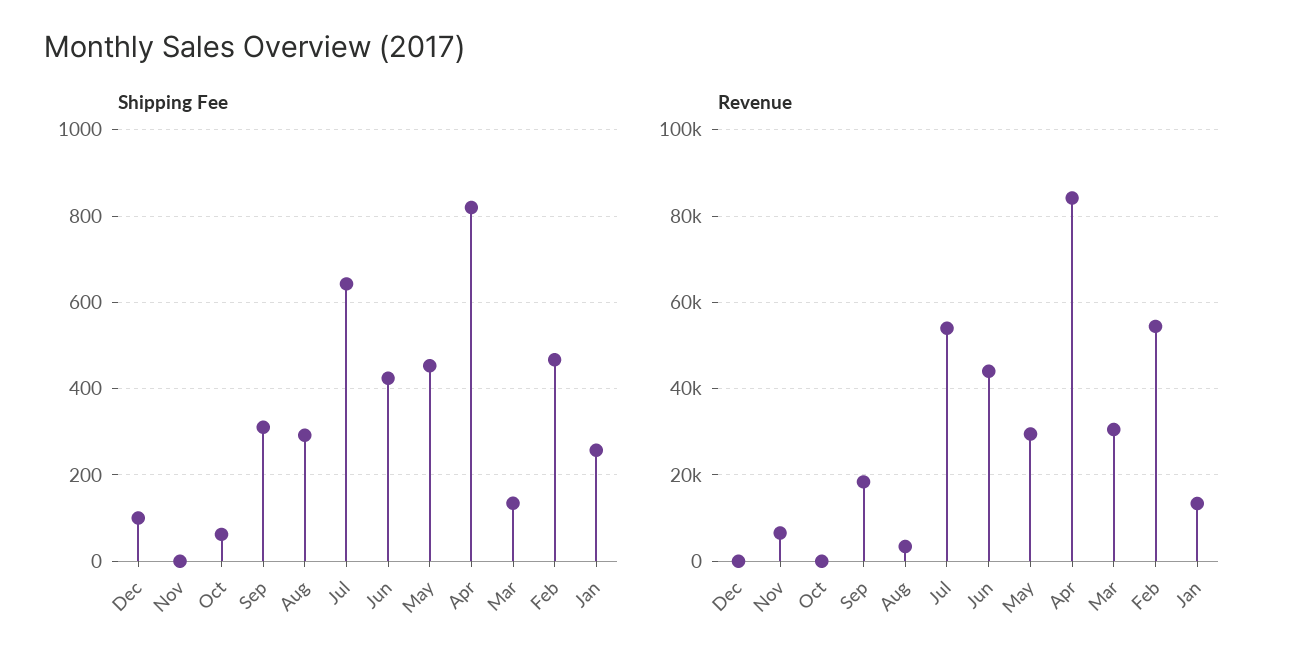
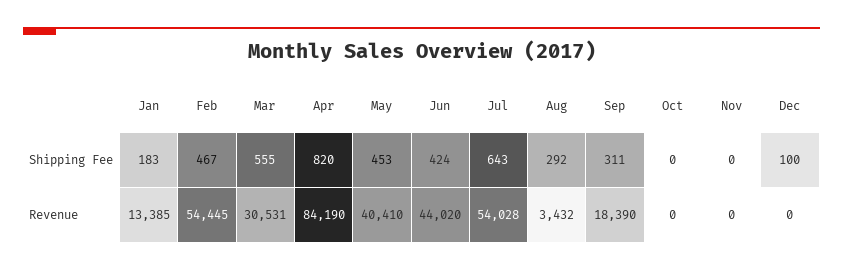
  {
    "Shipping Fee": {
      "Dec": 100,
      "Nov": 0,
-     "Oct": 60,
+     "Oct": 0,
      "Sep": 311,
      "Aug": 292,
      "Jul": 643,
      "Jun": 424,
      "May": 453,
      "Apr": 820,
-     "Mar": 140,
+     "Mar": 555,
      "Feb": 467,
-     "Jan": 260
+     "Jan": 183
    },
    "Revenue": {
      "Dec": 0,
-     "Nov": 6000,
+     "Nov": 0,
      "Oct": 0,
      "Sep": 18390,
      "Aug": 3432,
      "Jul": 54028,
      "Jun": 44020,
-     "May": 30000,
+     "May": 40410,
      "Apr": 84190,
      "Mar": 30531,
      "Feb": 54445,
      "Jan": 13385
    }
  }

